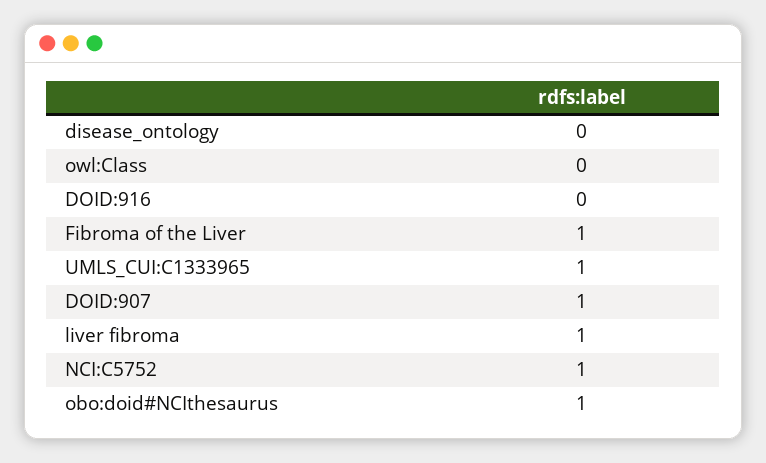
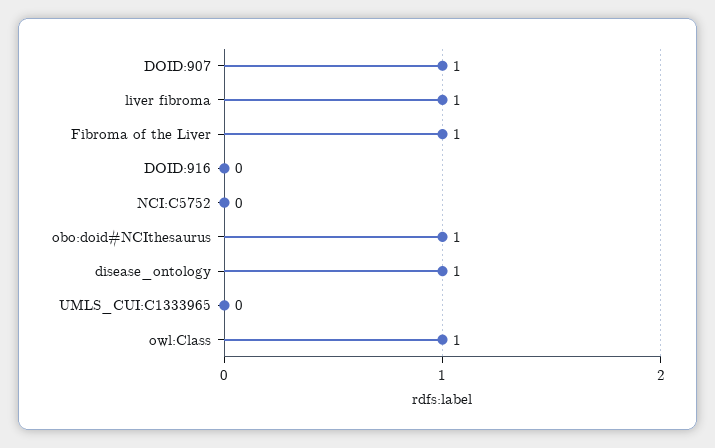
  {
-   "disease_ontology": 0,
+   "disease_ontology": 1,
-   "owl:Class": 0,
+   "owl:Class": 1,
    "DOID:916": 0,
    "Fibroma of the Liver": 1,
-   "UMLS_CUI:C1333965": 1,
+   "UMLS_CUI:C1333965": 0,
    "DOID:907": 1,
    "liver fibroma": 1,
-   "NCI:C5752": 1,
+   "NCI:C5752": 0,
    "obo:doid#NCIthesaurus": 1
  }

